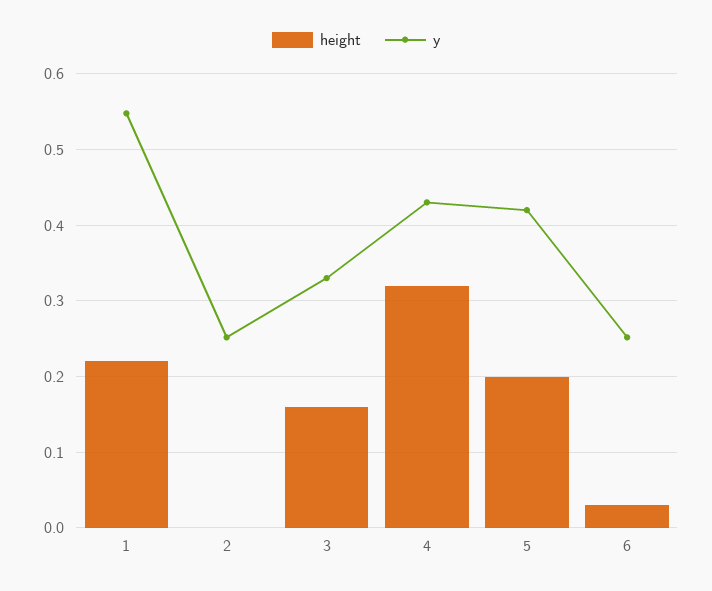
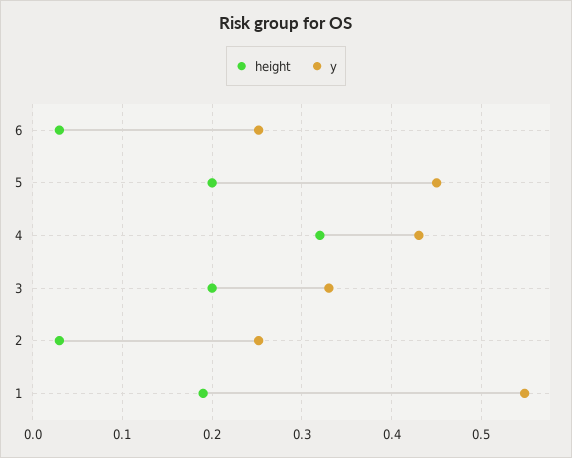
  {
    "height": {
-     "1": 0.22,
+     "1": 0.19,
-     "2": 0,
+     "2": 0.03,
-     "3": 0.16,
+     "3": 0.2,
      "4": 0.32,
      "5": 0.2,
      "6": 0.03
    },
    "y": {
      "1": 0.55,
      "2": 0.25,
      "3": 0.33,
      "4": 0.43,
-     "5": 0.42,
+     "5": 0.45,
      "6": 0.25
    }
  }

